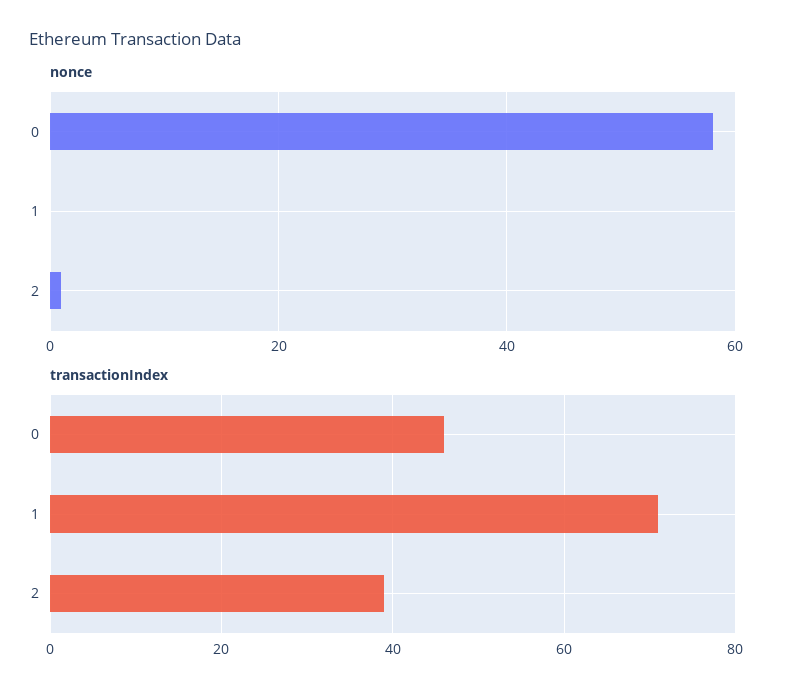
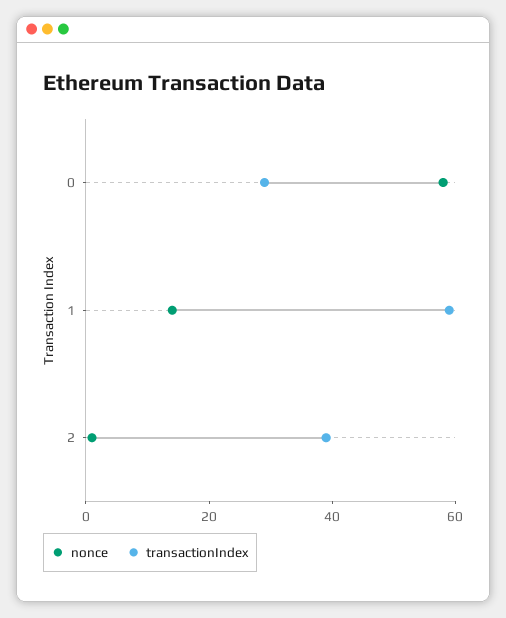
  {
    "nonce": {
      "0": 60,
-     "1": 0,
+     "1": 15,
      "2": 0
    },
    "transactionIndex": {
-     "0": 45,
+     "0": 30,
-     "1": 70,
+     "1": 60,
      "2": 40
    }
  }

